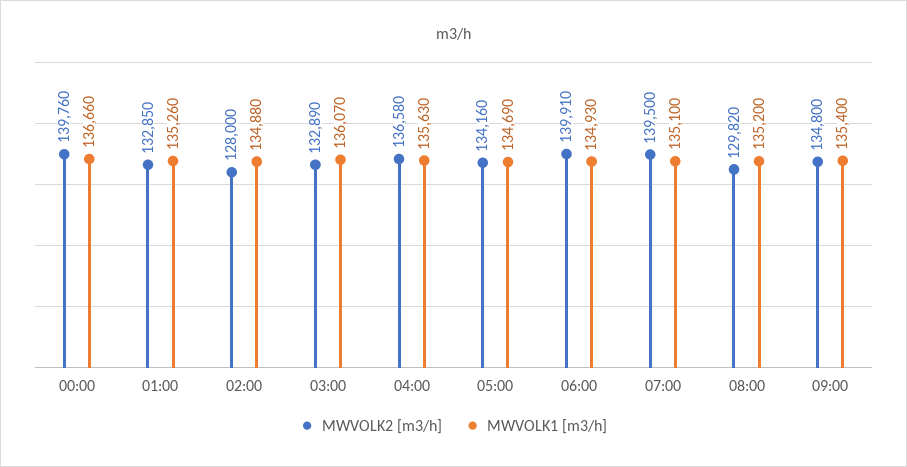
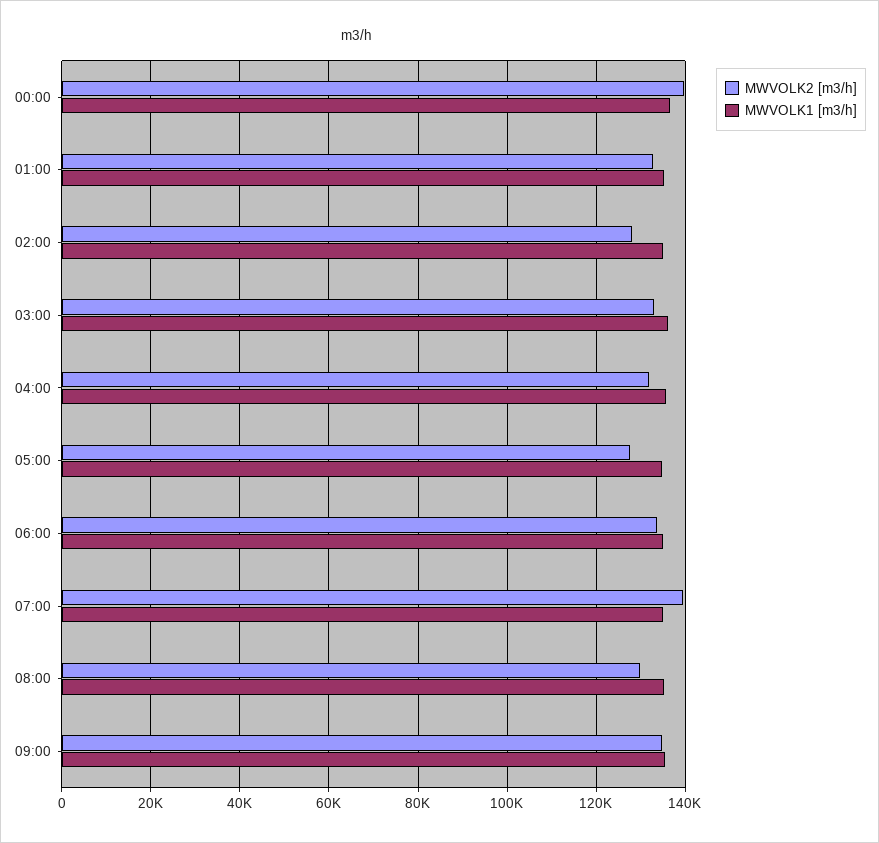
  {
    "MWVOLK2 [m3/h]": {
      "00:00": 139760,
      "01:00": 132850,
      "02:00": 128000,
      "03:00": 132890,
-     "04:00": 136580,
+     "04:00": 132000,
-     "05:00": 134160,
+     "05:00": 128000,
-     "06:00": 139910,
+     "06:00": 134000,
      "07:00": 139500,
      "08:00": 129820,
      "09:00": 134800
    },
    "MWVOLK1 [m3/h]": {
      "00:00": 136660,
      "01:00": 135260,
      "02:00": 134880,
      "03:00": 136070,
      "04:00": 135630,
      "05:00": 134690,
      "06:00": 134930,
      "07:00": 135100,
      "08:00": 135200,
      "09:00": 135400
    }
  }

